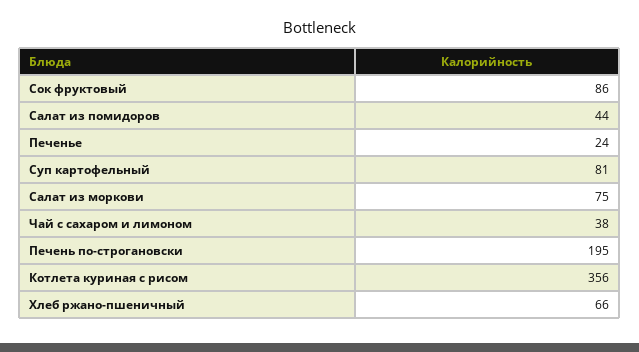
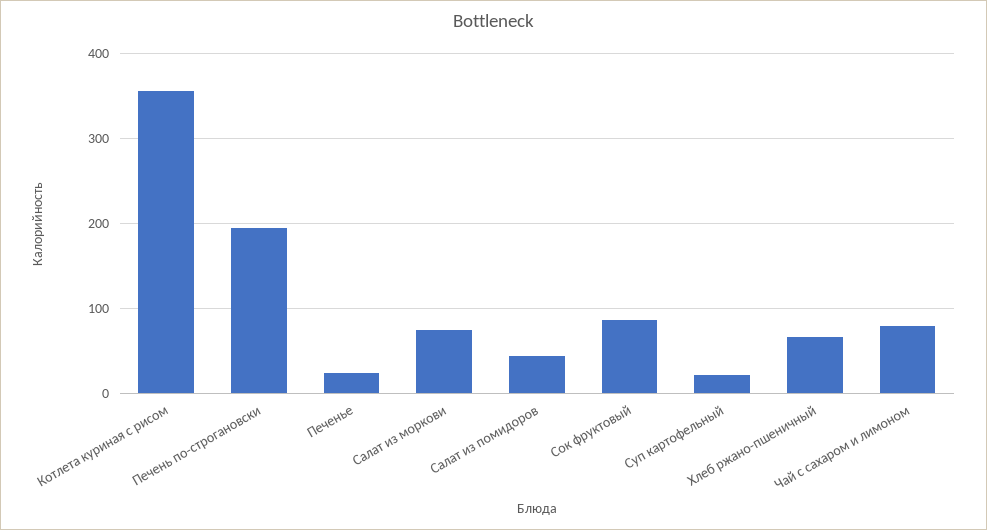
  {
    "Сок фруктовый": 86,
    "Салат из помидоров": 44,
    "Печенье": 24,
-   "Суп картофельный": 81,
+   "Суп картофельный": 20,
    "Салат из моркови": 75,
-   "Чай с сахаром и лимоном": 38,
+   "Чай с сахаром и лимоном": 80,
    "Печень по-строгановски": 195,
    "Котлета куриная с рисом": 356,
    "Хлеб ржано-пшеничный": 66
  }

